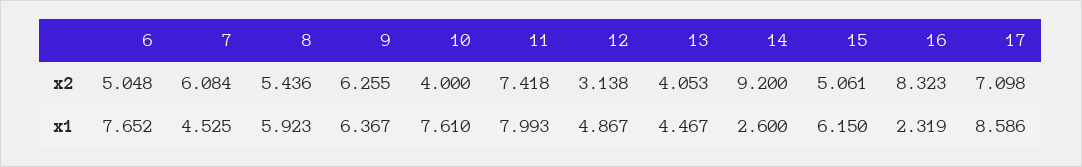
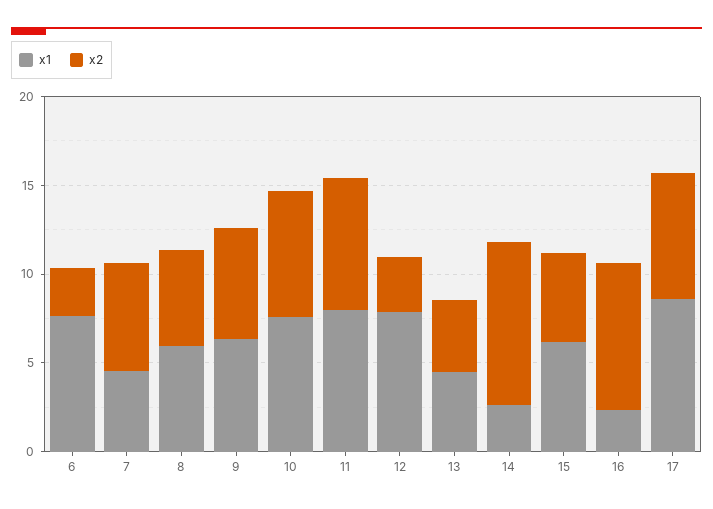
  {
    "x2": {
-     "6": 5.048,
+     "6": 3,
      "7": 6.084,
      "8": 5.436,
      "9": 6.255,
-     "10": 4,
+     "10": 7,
      "11": 7.418,
      "12": 3.138,
      "13": 4.053,
      "14": 9.2,
      "15": 5.061,
      "16": 8.323,
      "17": 7.098
    },
    "x1": {
      "6": 7.652,
      "7": 4.525,
      "8": 5.923,
      "9": 6.367,
      "10": 7.61,
      "11": 7.993,
-     "12": 4.867,
+     "12": 8,
      "13": 4.467,
      "14": 2.6,
      "15": 6.15,
      "16": 2.319,
      "17": 8.586
    }
  }

